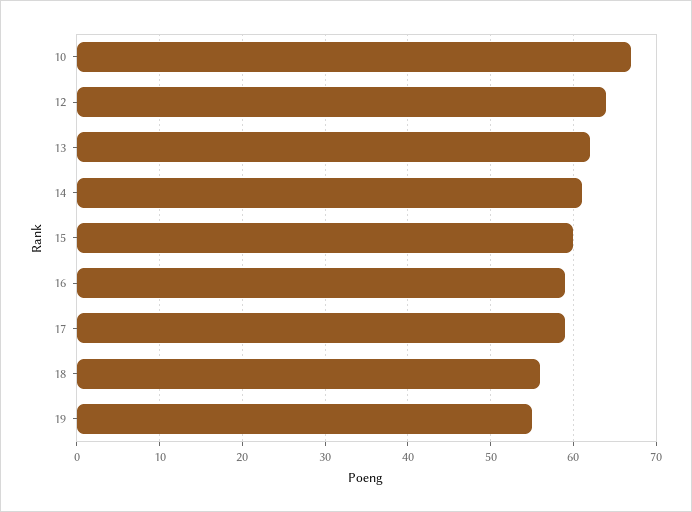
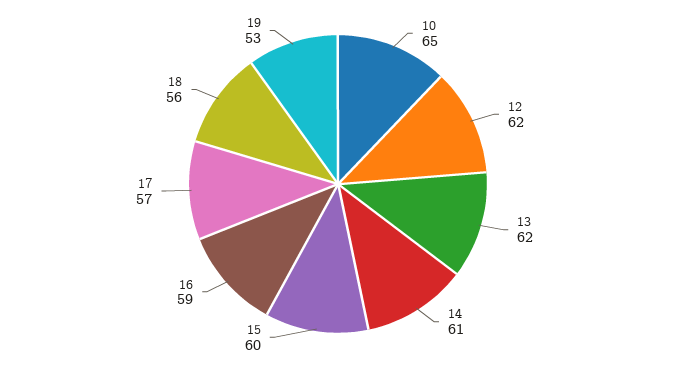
  {
-   "10": 67,
+   "10": 65,
-   "12": 64,
+   "12": 62,
    "13": 62,
    "14": 61,
    "15": 60,
    "16": 59,
-   "17": 59,
+   "17": 57,
    "18": 56,
-   "19": 55
+   "19": 53
  }

